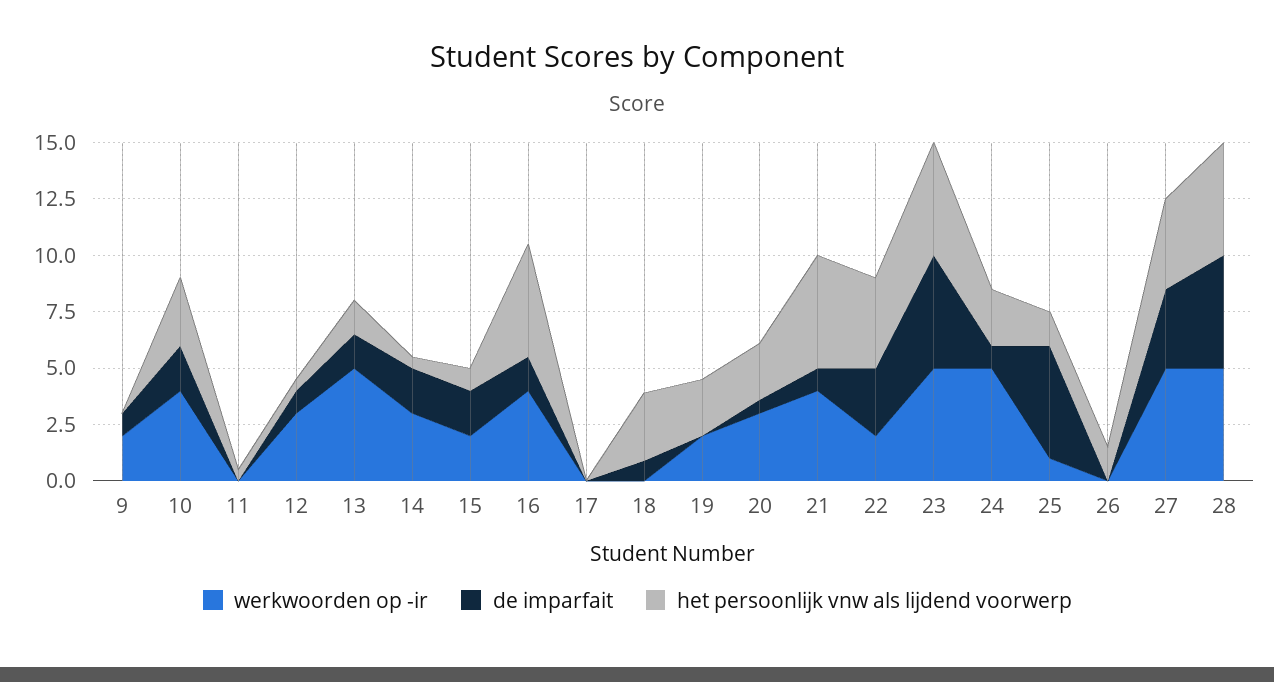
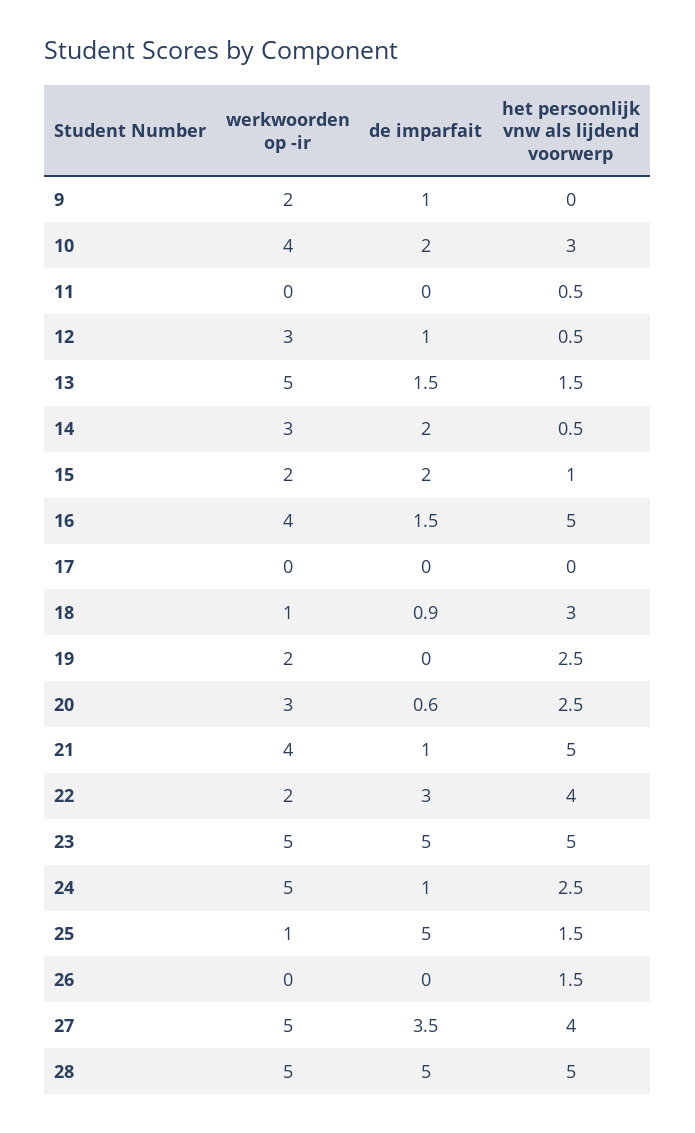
  {
    "werkwoorden op -ir": {
      "9": 2,
      "10": 4,
      "11": 0,
      "12": 3,
      "13": 5,
      "14": 3,
      "15": 2,
      "16": 4,
      "17": 0,
-     "18": 0,
+     "18": 1,
      "19": 2,
      "20": 3,
      "21": 4,
      "22": 2,
      "23": 5,
      "24": 5,
      "25": 1,
      "26": 0,
      "27": 5,
      "28": 5
    },
    "de imparfait": {
      "9": 1,
      "10": 2,
      "11": 0,
      "12": 1,
      "13": 1.5,
      "14": 2,
      "15": 2,
      "16": 1.5,
      "17": 0,
      "18": 0.9,
      "19": 0,
      "20": 0.6,
      "21": 1,
      "22": 3,
      "23": 5,
      "24": 1,
      "25": 5,
      "26": 0,
      "27": 3.5,
      "28": 5
    },
    "het persoonlijk vnw als lijdend voorwerp": {
      "9": 0,
      "10": 3,
      "11": 0.5,
      "12": 0.5,
      "13": 1.5,
      "14": 0.5,
      "15": 1,
      "16": 5,
      "17": 0,
      "18": 3,
      "19": 2.5,
      "20": 2.5,
      "21": 5,
      "22": 4,
      "23": 5,
      "24": 2.5,
      "25": 1.5,
      "26": 1.5,
      "27": 4,
      "28": 5
    }
  }

